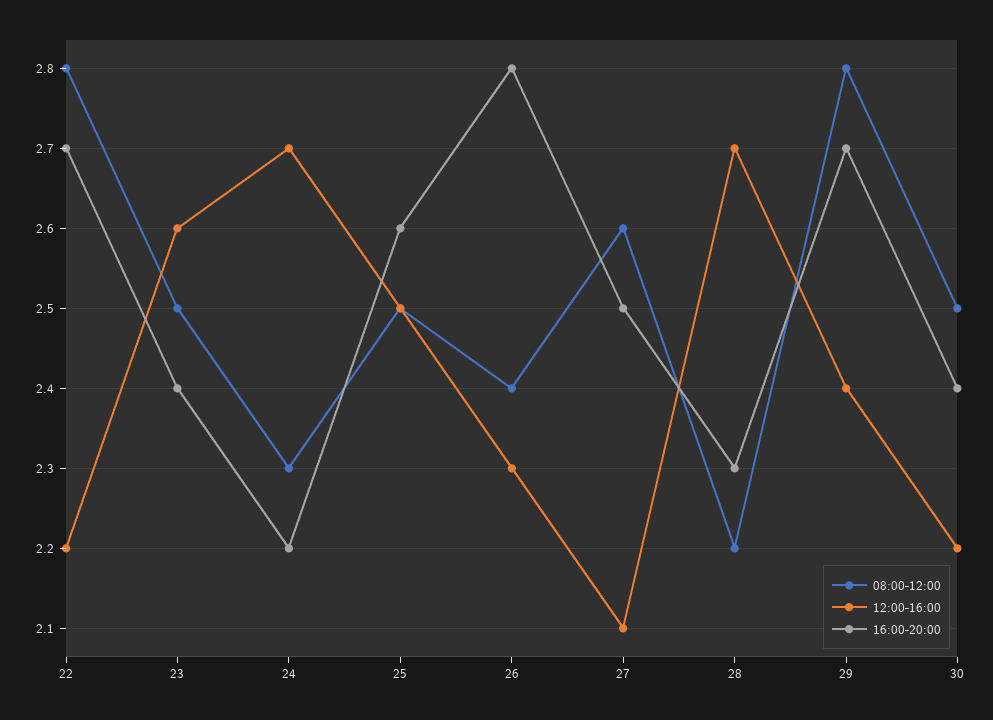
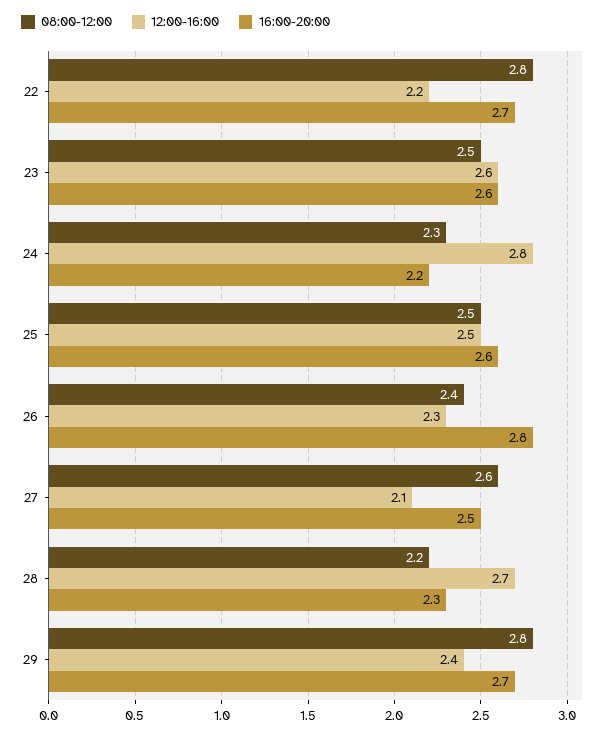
  {
    "08:00-12:00": {
      "22": 2.8,
      "23": 2.5,
      "24": 2.3,
      "25": 2.5,
      "26": 2.4,
      "27": 2.6,
      "28": 2.2,
-     "29": 2.8,
+     "29": 2.8
-     "30": 2.5
    },
    "12:00-16:00": {
      "22": 2.2,
      "23": 2.6,
-     "24": 2.7,
+     "24": 2.8,
      "25": 2.5,
      "26": 2.3,
      "27": 2.1,
      "28": 2.7,
-     "29": 2.4,
+     "29": 2.4
-     "30": 2.2
    },
    "16:00-20:00": {
      "22": 2.7,
-     "23": 2.4,
+     "23": 2.6,
      "24": 2.2,
      "25": 2.6,
      "26": 2.8,
      "27": 2.5,
      "28": 2.3,
-     "29": 2.7,
+     "29": 2.7
-     "30": 2.4
    }
  }

